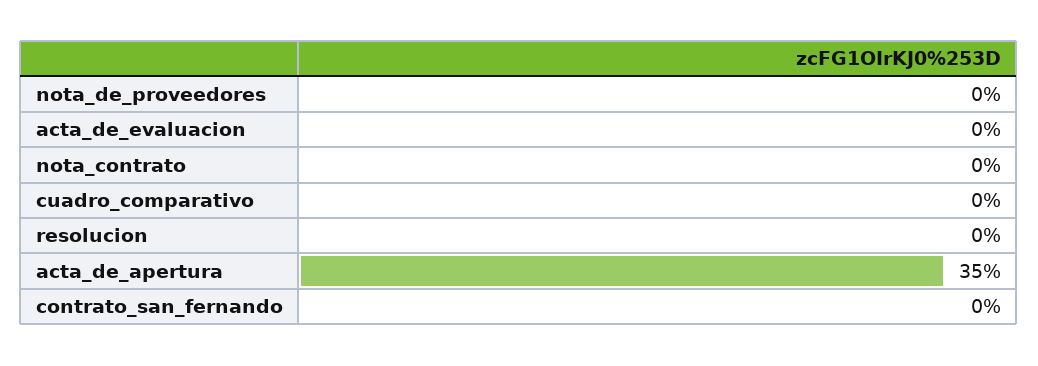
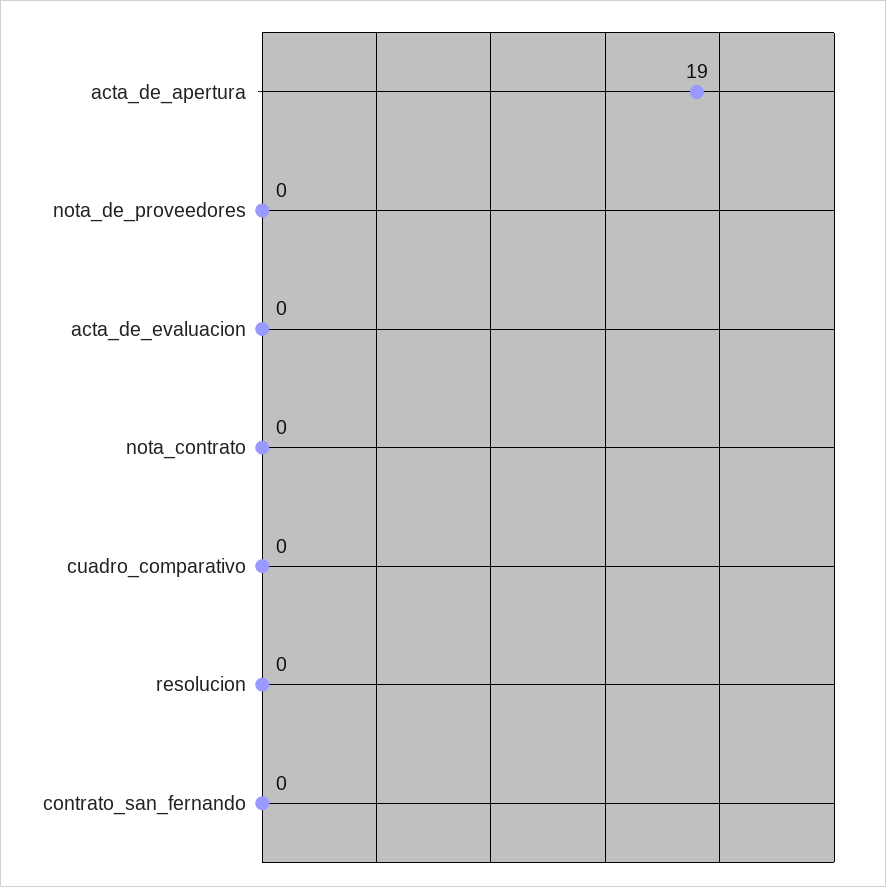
  {
    "nota_de_proveedores": 0,
    "acta_de_evaluacion": 0,
    "nota_contrato": 0,
    "cuadro_comparativo": 0,
    "resolucion": 0,
-   "acta_de_apertura": 35,
+   "acta_de_apertura": 19,
    "contrato_san_fernando": 0
  }

